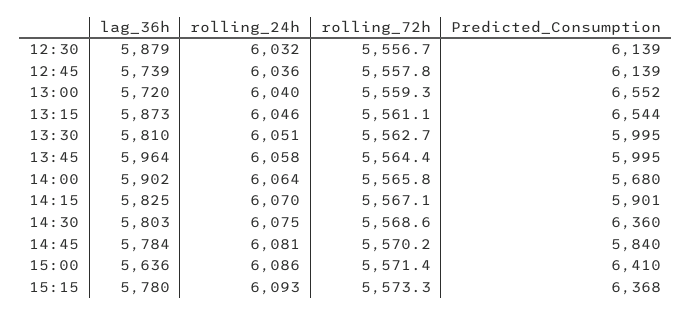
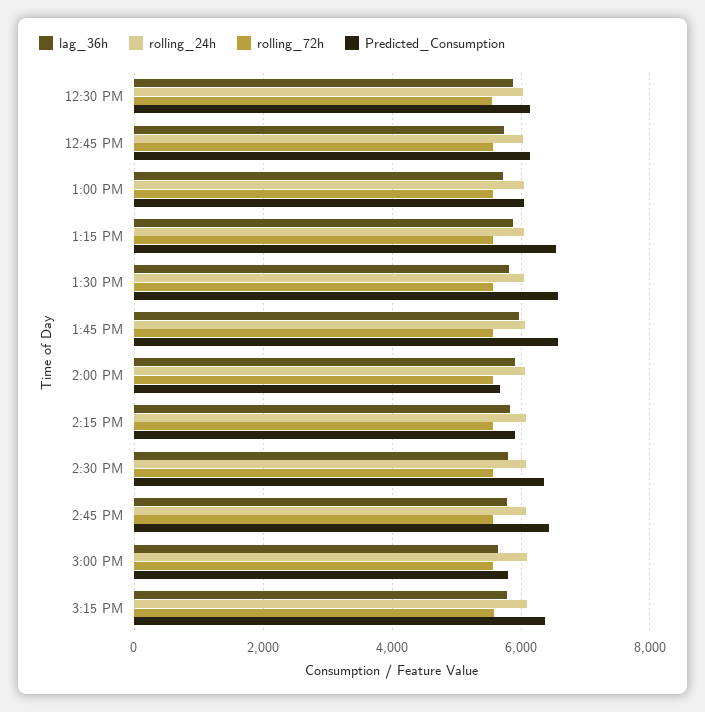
  {
    "lag_36h": {
      "12:30": 5879,
      "12:45": 5739,
      "13:00": 5720,
      "13:15": 5873,
      "13:30": 5810,
      "13:45": 5964,
      "14:00": 5902,
      "14:15": 5825,
      "14:30": 5803,
      "14:45": 5784,
      "15:00": 5636,
      "15:15": 5780
    },
    "rolling_24h": {
      "12:30": 6032,
      "12:45": 6036,
      "13:00": 6040,
      "13:15": 6046,
      "13:30": 6051,
      "13:45": 6058,
      "14:00": 6064,
      "14:15": 6070,
      "14:30": 6075,
      "14:45": 6081,
      "15:00": 6086,
      "15:15": 6093
    },
    "rolling_72h": {
      "12:30": 5556.7,
      "12:45": 5557.8,
      "13:00": 5559.3,
      "13:15": 5561.1,
      "13:30": 5562.7,
      "13:45": 5564.4,
      "14:00": 5565.8,
      "14:15": 5567.1,
      "14:30": 5568.6,
      "14:45": 5570.2,
      "15:00": 5571.4,
      "15:15": 5573.3
    },
    "Predicted_Consumption": {
      "12:30": 6139,
      "12:45": 6139,
-     "13:00": 6552,
+     "13:00": 6000,
      "13:15": 6544,
-     "13:30": 5995,
+     "13:30": 6600,
-     "13:45": 5995,
+     "13:45": 6600,
      "14:00": 5680,
      "14:15": 5901,
      "14:30": 6360,
-     "14:45": 5840,
+     "14:45": 6400,
-     "15:00": 6410,
+     "15:00": 5800,
      "15:15": 6368
    }
  }

